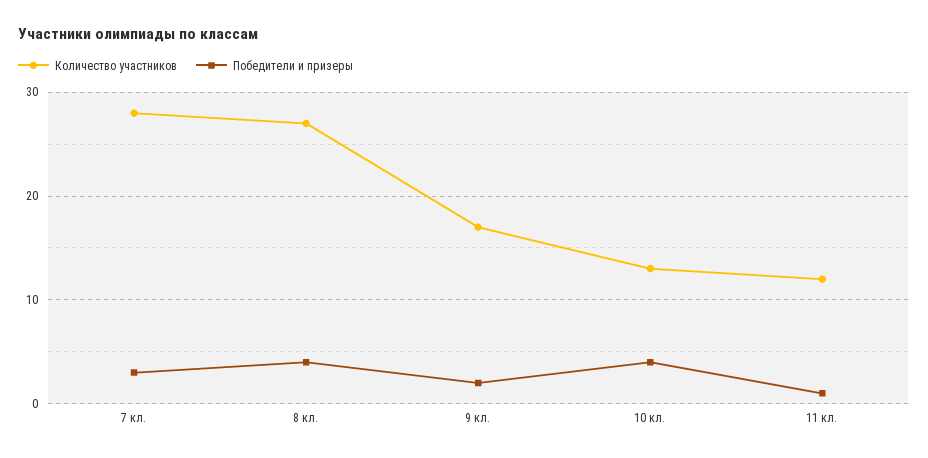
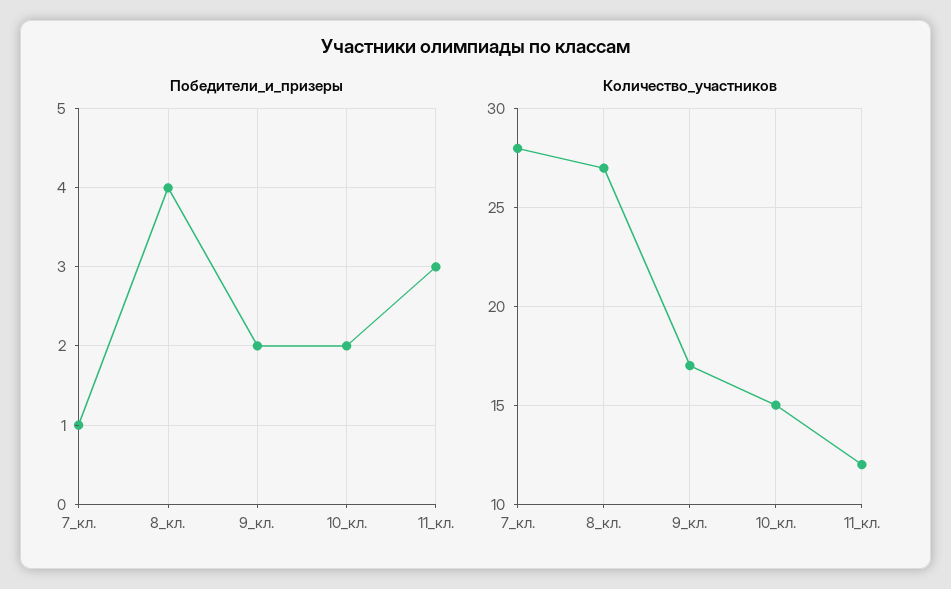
  {
    "Количество участников": {
      "7 кл.": 28,
      "8 кл.": 27,
      "9 кл.": 17,
-     "10 кл.": 13,
+     "10 кл.": 15,
      "11 кл.": 12
    },
    "Победители и призеры": {
-     "7 кл.": 3,
+     "7 кл.": 1,
      "8 кл.": 4,
      "9 кл.": 2,
-     "10 кл.": 4,
+     "10 кл.": 2,
-     "11 кл.": 1
+     "11 кл.": 3
    }
  }

